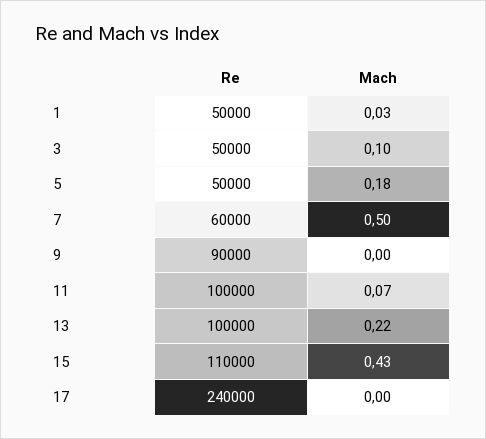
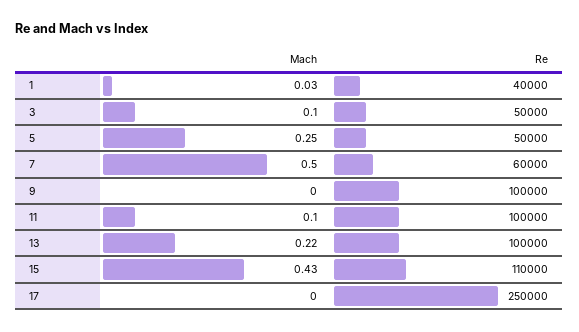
  {
    "Re": {
-     "1": 50000,
+     "1": 40000,
      "3": 50000,
      "5": 50000,
      "7": 60000,
-     "9": 90000,
+     "9": 100000,
      "11": 100000,
      "13": 100000,
      "15": 110000,
-     "17": 240000
+     "17": 250000
    },
    "Mach": {
      "1": 0.03,
      "3": 0.1,
-     "5": 0.18,
+     "5": 0.25,
      "7": 0.5,
      "9": 0,
-     "11": 0.07,
+     "11": 0.1,
      "13": 0.22,
      "15": 0.43,
      "17": 0
    }
  }

